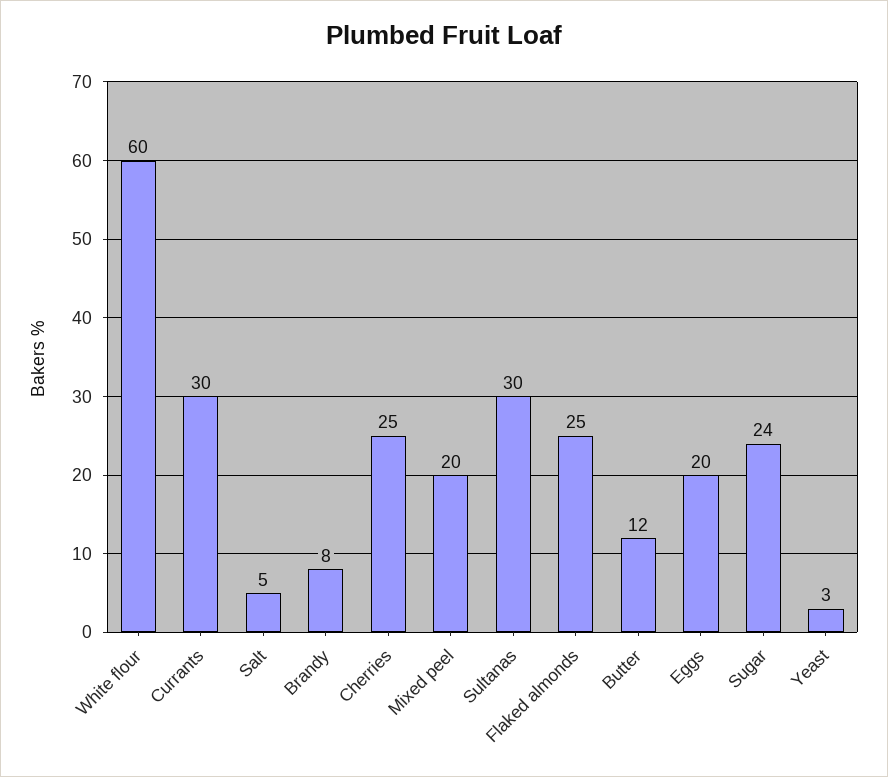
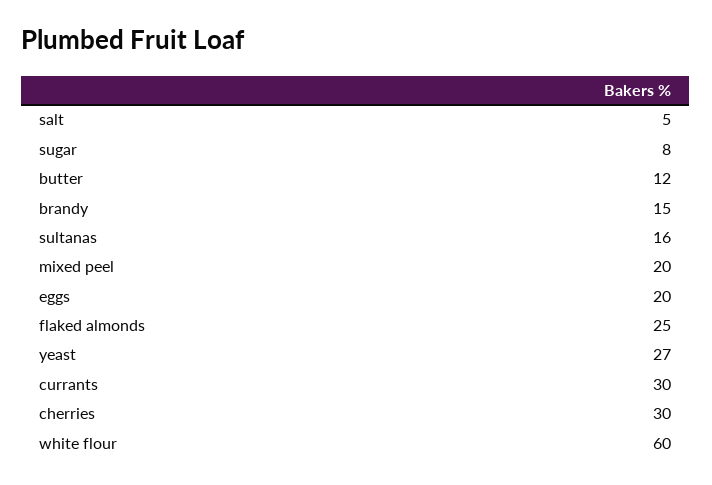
  {
    "White flour": 60,
    "Currants": 30,
    "Salt": 5,
-   "Brandy": 8,
+   "Brandy": 15,
-   "Cherries": 25,
+   "Cherries": 30,
    "Mixed peel": 20,
-   "Sultanas": 30,
+   "Sultanas": 16,
    "Flaked almonds": 25,
    "Butter": 12,
    "Eggs": 20,
-   "Sugar": 24,
+   "Sugar": 8,
-   "Yeast": 3
+   "Yeast": 27
  }

